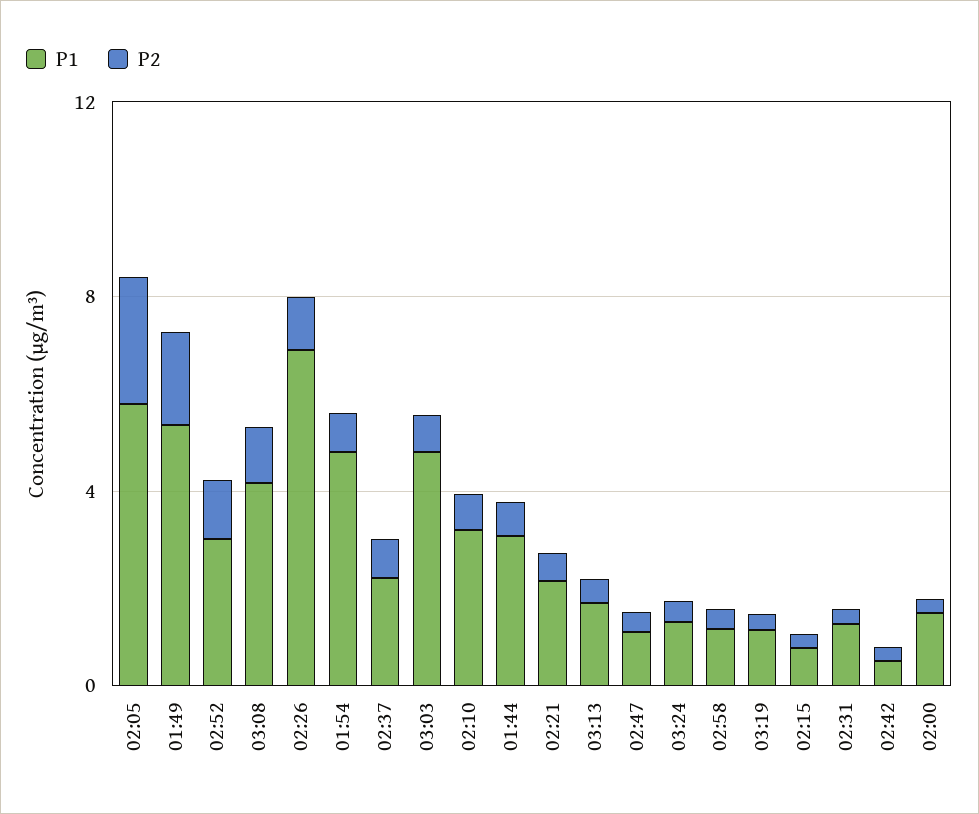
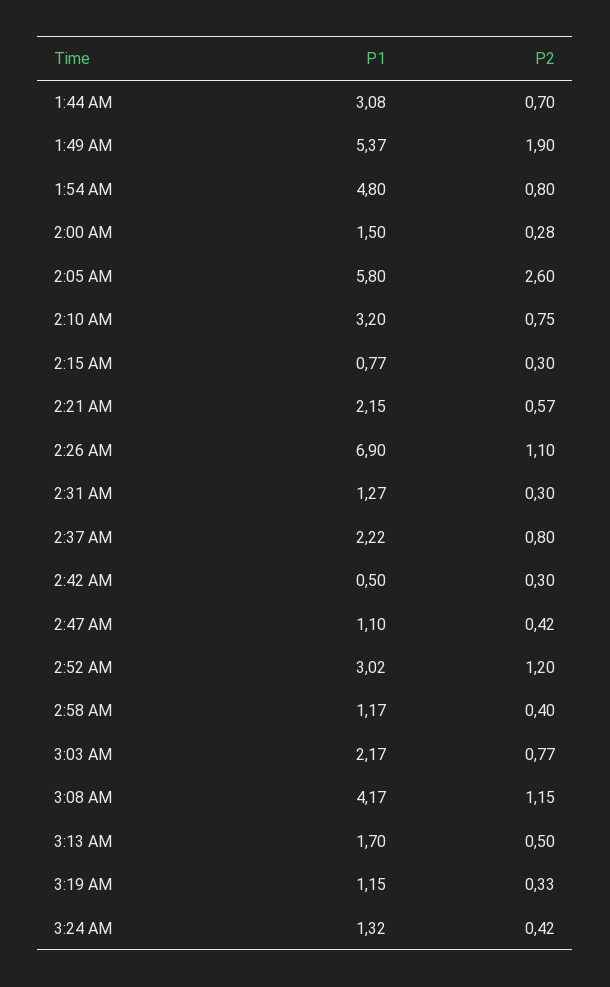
  {
    "P1": {
      "02:05": 5.8,
      "01:49": 5.37,
      "02:52": 3.02,
      "03:08": 4.17,
      "02:26": 6.9,
      "01:54": 4.8,
      "02:37": 2.22,
-     "03:03": 5,
+     "03:03": 2.17,
      "02:10": 3.2,
      "01:44": 3.08,
      "02:21": 2.15,
      "03:13": 1.7,
      "02:47": 1.1,
      "03:24": 1.32,
      "02:58": 1.17,
      "03:19": 1.15,
      "02:15": 0.77,
      "02:31": 1.27,
      "02:42": 0.5,
      "02:00": 1.5
    },
    "P2": {
      "02:05": 2.6,
      "01:49": 1.9,
      "02:52": 1.2,
      "03:08": 1.15,
      "02:26": 1.1,
      "01:54": 0.8,
      "02:37": 0.8,
      "03:03": 0.77,
      "02:10": 0.75,
      "01:44": 0.7,
      "02:21": 0.57,
      "03:13": 0.5,
      "02:47": 0.42,
      "03:24": 0.42,
      "02:58": 0.4,
      "03:19": 0.33,
      "02:15": 0.3,
      "02:31": 0.3,
      "02:42": 0.3,
      "02:00": 0.28
    }
  }

